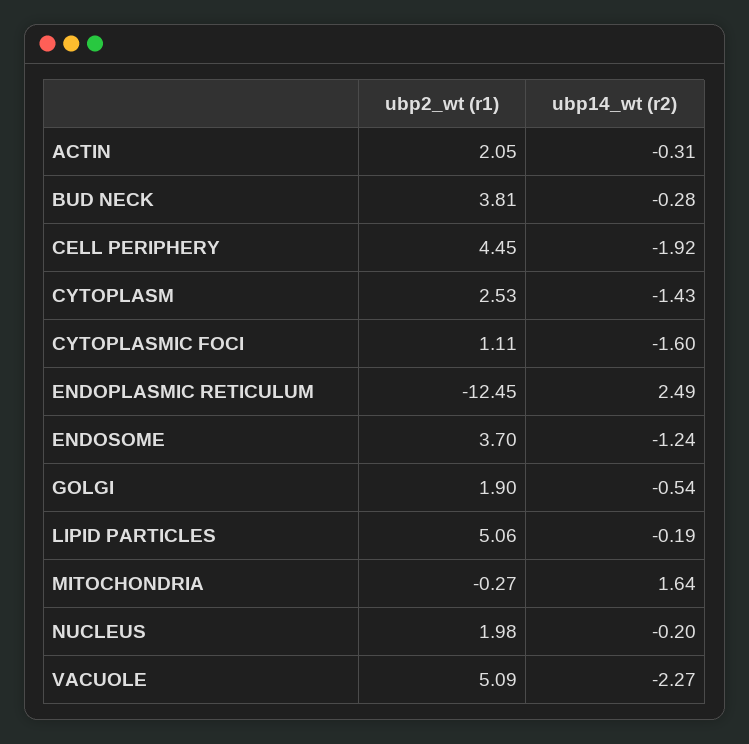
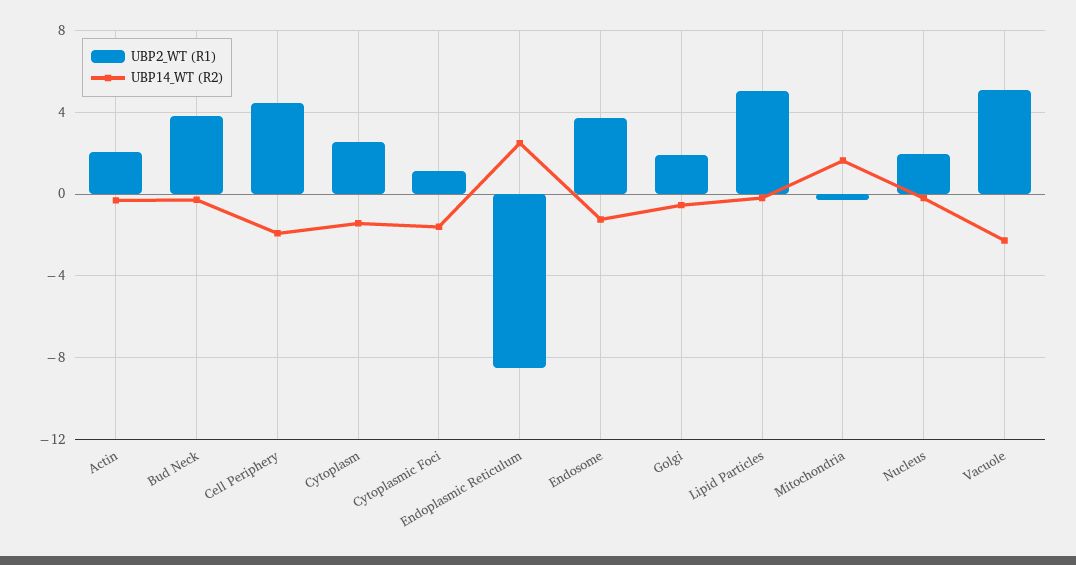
  {
    "ubp2_wt (r1)": {
      "ACTIN": 2.05,
      "BUD NECK": 3.81,
      "CELL PERIPHERY": 4.45,
      "CYTOPLASM": 2.53,
      "CYTOPLASMIC FOCI": 1.11,
-     "ENDOPLASMIC RETICULUM": -12.45,
+     "ENDOPLASMIC RETICULUM": -8.5,
      "ENDOSOME": 3.7,
      "GOLGI": 1.9,
      "LIPID PARTICLES": 5.06,
      "MITOCHONDRIA": -0.27,
      "NUCLEUS": 1.98,
      "VACUOLE": 5.09
    },
    "ubp14_wt (r2)": {
      "ACTIN": -0.31,
      "BUD NECK": -0.28,
      "CELL PERIPHERY": -1.92,
      "CYTOPLASM": -1.43,
      "CYTOPLASMIC FOCI": -1.6,
      "ENDOPLASMIC RETICULUM": 2.49,
      "ENDOSOME": -1.24,
      "GOLGI": -0.54,
      "LIPID PARTICLES": -0.19,
      "MITOCHONDRIA": 1.64,
      "NUCLEUS": -0.2,
      "VACUOLE": -2.27
    }
  }

